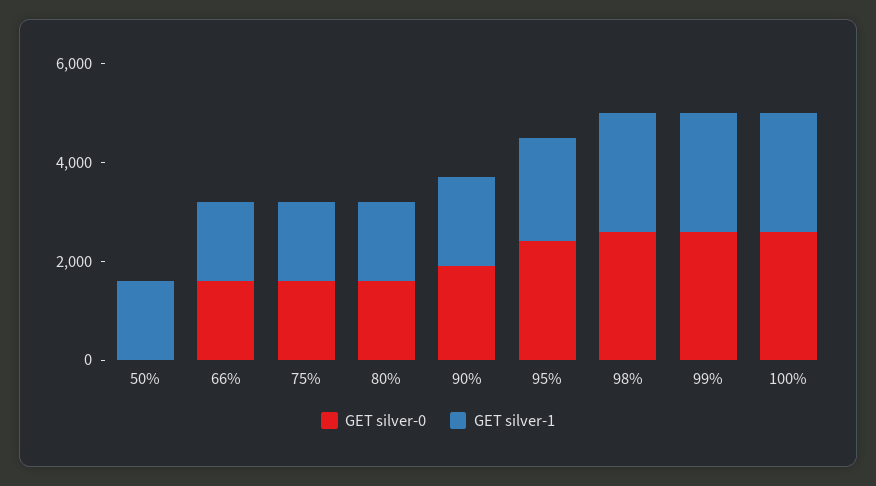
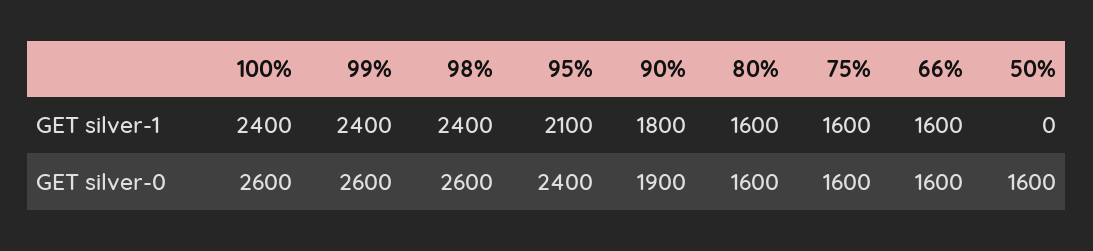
  {
    "GET silver-0": {
-     "50%": 0,
+     "50%": 1600,
      "66%": 1600,
      "75%": 1600,
      "80%": 1600,
      "90%": 1900,
      "95%": 2400,
      "98%": 2600,
      "99%": 2600,
      "100%": 2600
    },
    "GET silver-1": {
-     "50%": 1500,
+     "50%": 0,
      "66%": 1600,
      "75%": 1600,
      "80%": 1600,
      "90%": 1800,
      "95%": 2100,
      "98%": 2400,
      "99%": 2400,
      "100%": 2400
    }
  }

